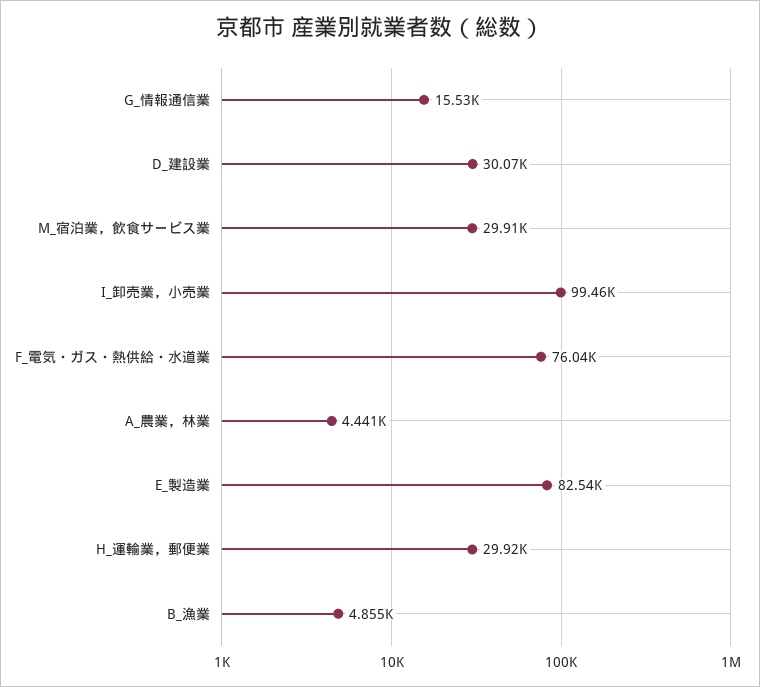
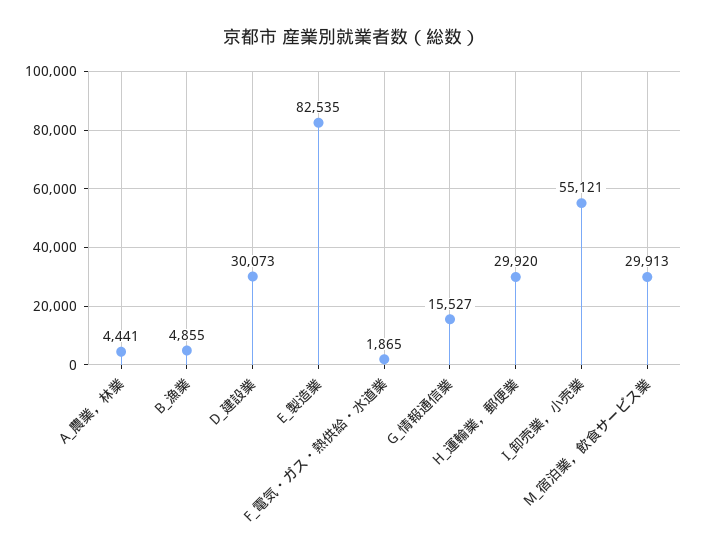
  {
    "G_情報通信業": 15527,
    "D_建設業": 30073,
    "M_宿泊業，飲食サービス業": 29913,
-   "I_卸売業，小売業": 99460,
+   "I_卸売業，小売業": 55121,
-   "F_電気・ガス・熱供給・水道業": 76040,
+   "F_電気・ガス・熱供給・水道業": 1865,
    "A_農業，林業": 4441,
    "E_製造業": 82535,
    "H_運輸業，郵便業": 29920,
    "B_漁業": 4855
  }

